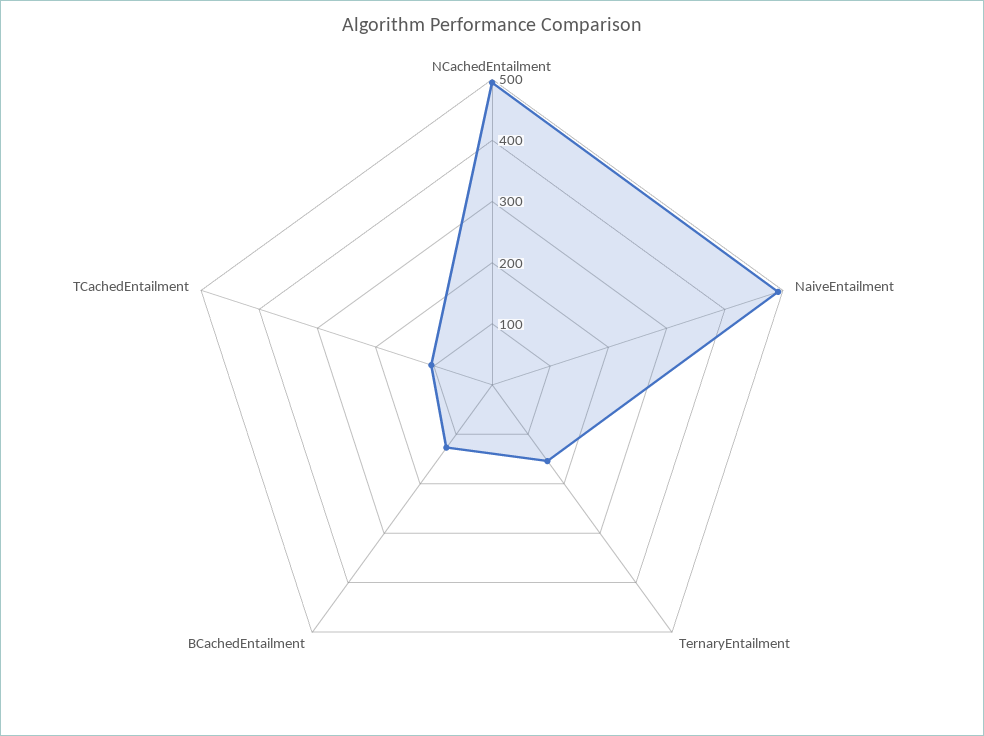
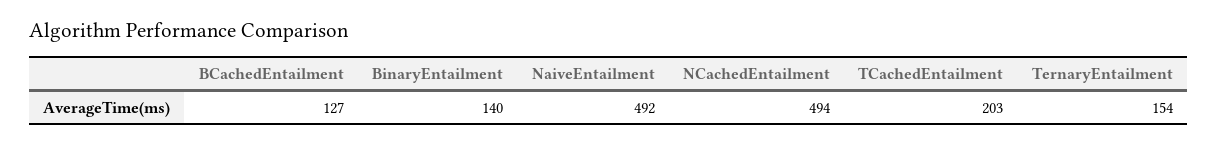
  {
    "NCachedEntailment": 494,
    "NaiveEntailment": 492,
    "TernaryEntailment": 154,
    "BCachedEntailment": 127,
-   "TCachedEntailment": 100
+   "TCachedEntailment": 203,
+   "BinaryEntailment": 140
  }

